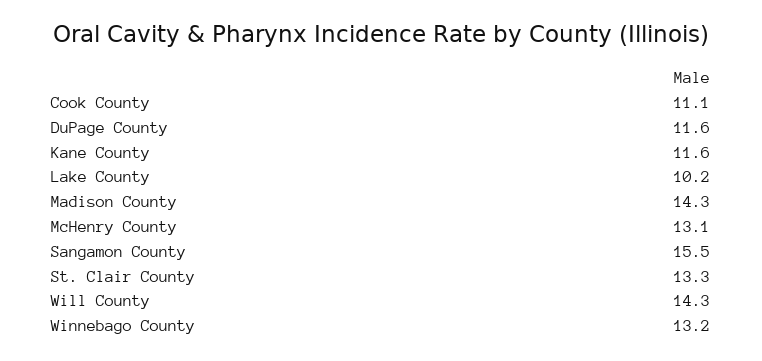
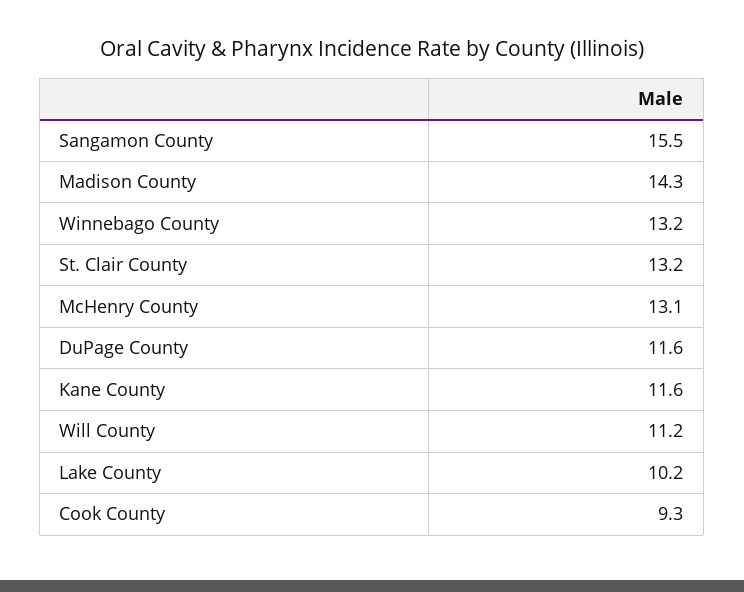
  {
-   "Cook County": 11.1,
+   "Cook County": 9.3,
    "DuPage County": 11.6,
    "Kane County": 11.6,
    "Lake County": 10.2,
    "Madison County": 14.3,
    "McHenry County": 13.1,
    "Sangamon County": 15.5,
-   "St. Clair County": 13.3,
+   "St. Clair County": 13.2,
-   "Will County": 14.3,
+   "Will County": 11.2,
    "Winnebago County": 13.2
  }

